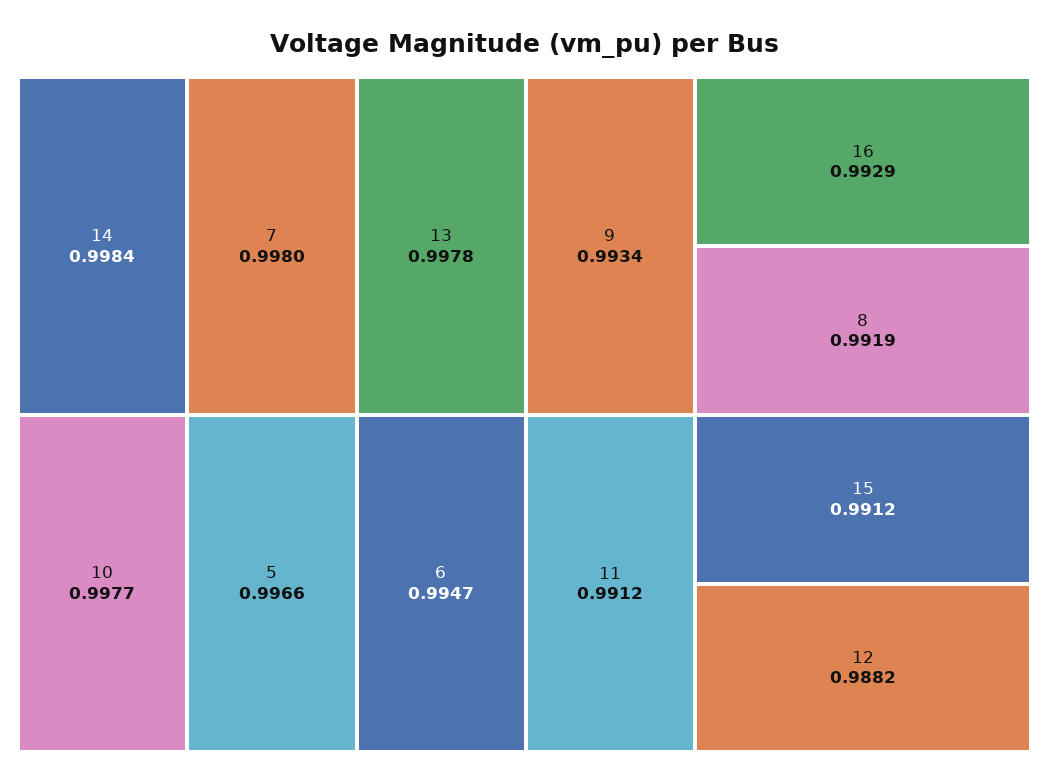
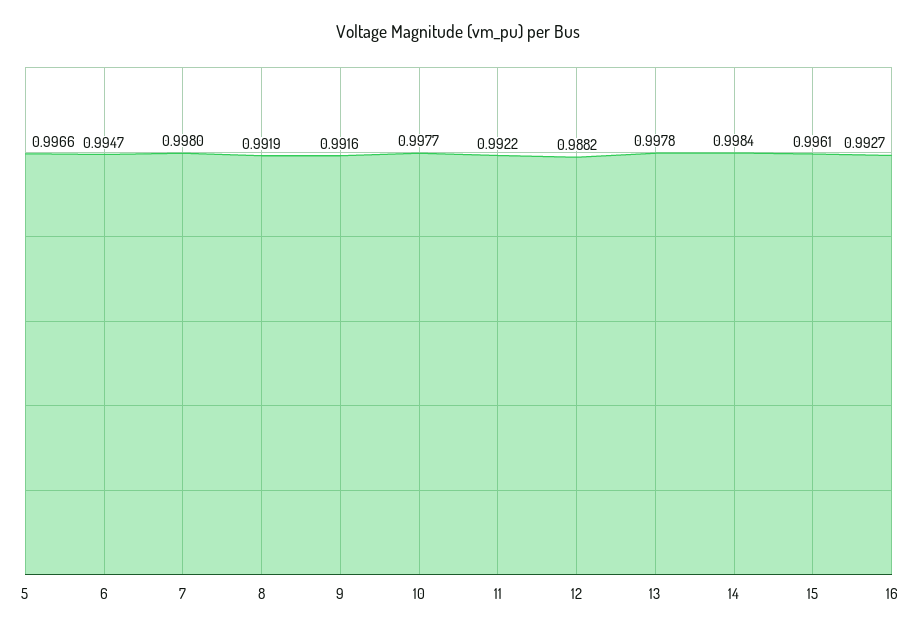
  {
    "14": 0.9984,
    "7": 0.998,
    "13": 0.9978,
    "10": 0.9977,
    "5": 0.9966,
    "6": 0.9947,
-   "9": 0.9934,
+   "9": 0.9916,
-   "16": 0.9929,
+   "16": 0.9927,
    "8": 0.9919,
-   "11": 0.9912,
+   "11": 0.9922,
-   "15": 0.9912,
+   "15": 0.9961,
    "12": 0.9882
  }

